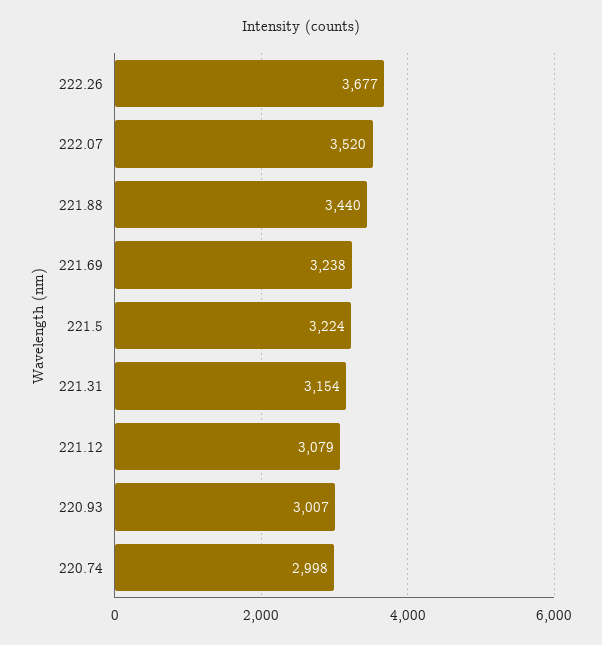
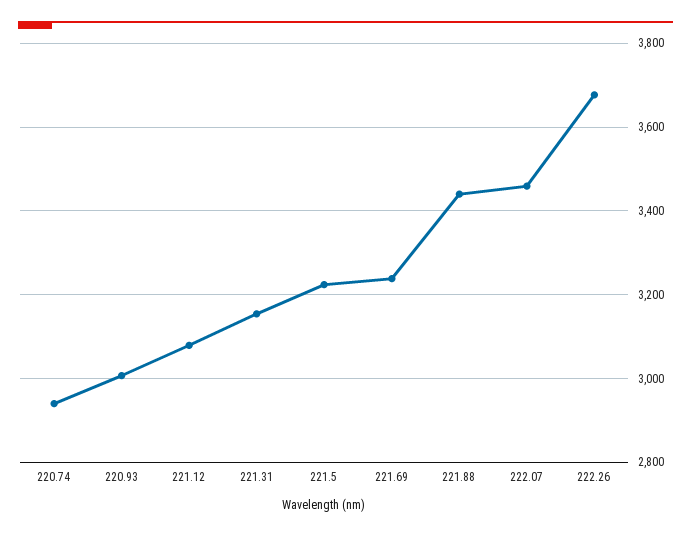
  {
    "222.26": 3677,
-   "222.07": 3520,
+   "222.07": 3460,
    "221.88": 3440,
    "221.69": 3238,
    "221.5": 3224,
    "221.31": 3154,
    "221.12": 3079,
    "220.93": 3007,
-   "220.74": 2998
+   "220.74": 2940
  }

